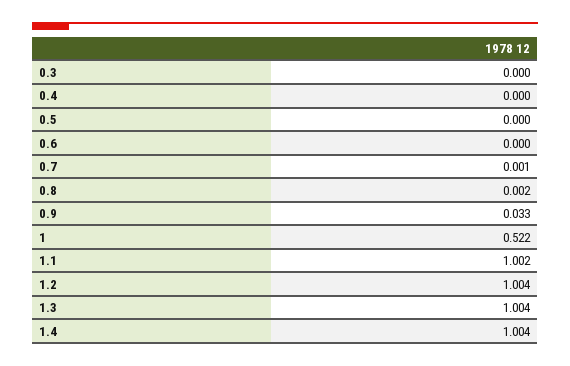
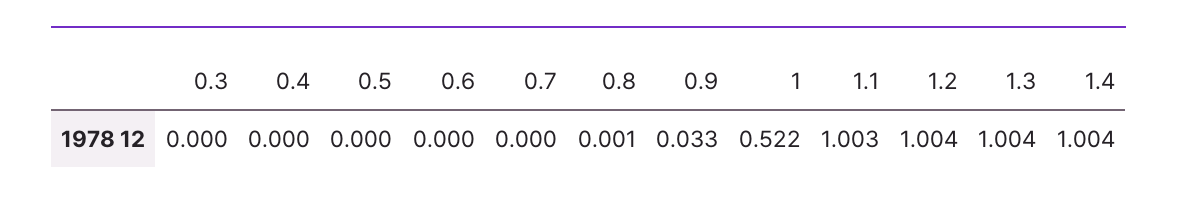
  {
    "0.3": 0,
    "0.4": 0,
    "0.5": 0,
    "0.6": 0,
-   "0.7": 0.001,
+   "0.7": 0,
-   "0.8": 0.002,
+   "0.8": 0.001,
    "0.9": 0.033,
    "1": 0.522,
-   "1.1": 1.002,
+   "1.1": 1.003,
    "1.2": 1.004,
    "1.3": 1.004,
    "1.4": 1.004
  }

